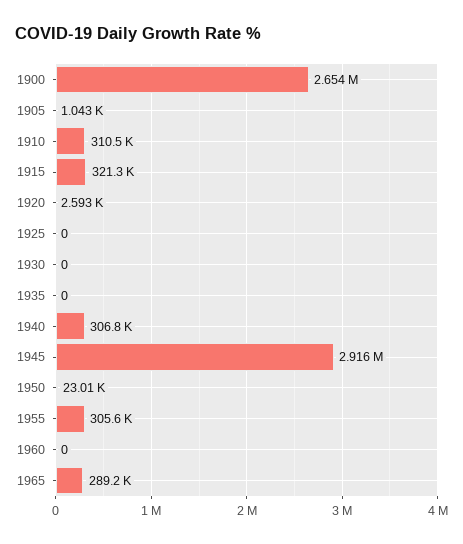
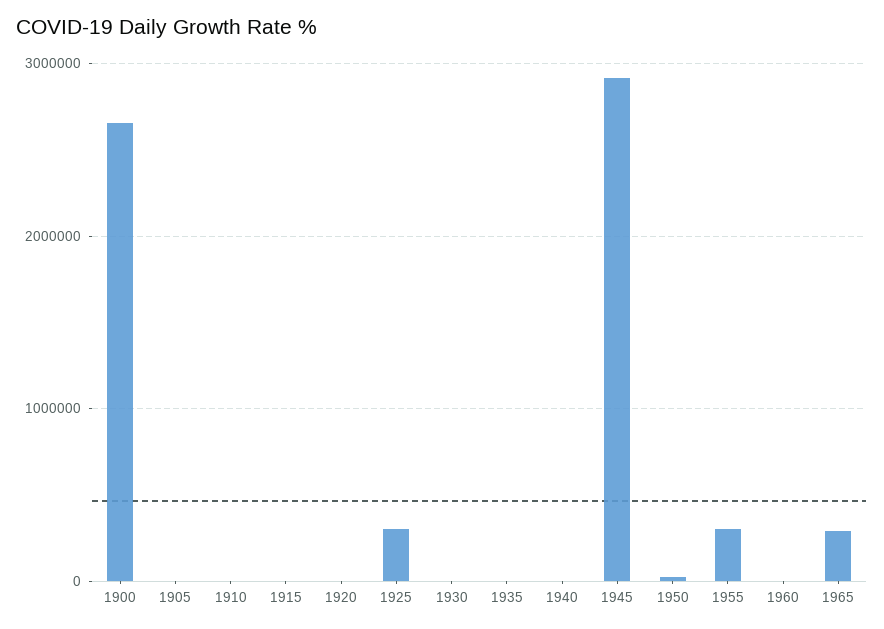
  {
    "1900": 2654000,
    "1905": 1043,
-   "1910": 310500,
+   "1910": 0,
-   "1915": 321300,
+   "1915": 0,
    "1920": 2593,
-   "1925": 0,
+   "1925": 300000,
    "1930": 0,
    "1935": 0,
-   "1940": 306800,
+   "1940": 0,
    "1945": 2916000,
    "1950": 23010,
    "1955": 305600,
    "1960": 0,
    "1965": 289200
  }

